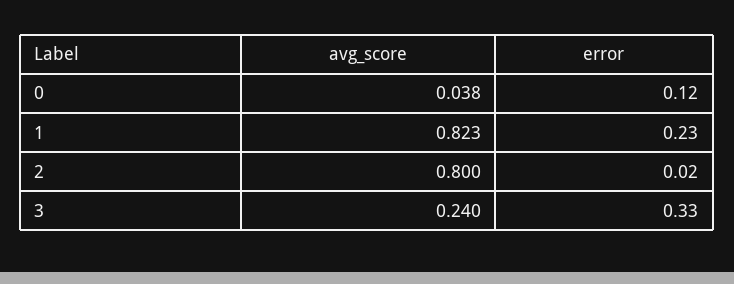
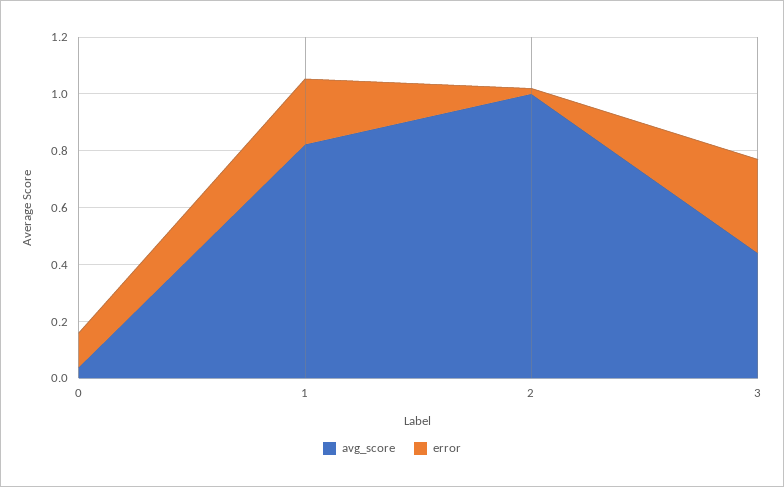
  {
    "avg_score": {
      "0": 0.038,
      "1": 0.823,
-     "2": 0.8,
+     "2": 1,
-     "3": 0.24
+     "3": 0.45
    },
    "error": {
      "0": 0.12,
      "1": 0.23,
      "2": 0.02,
      "3": 0.33
    }
  }

